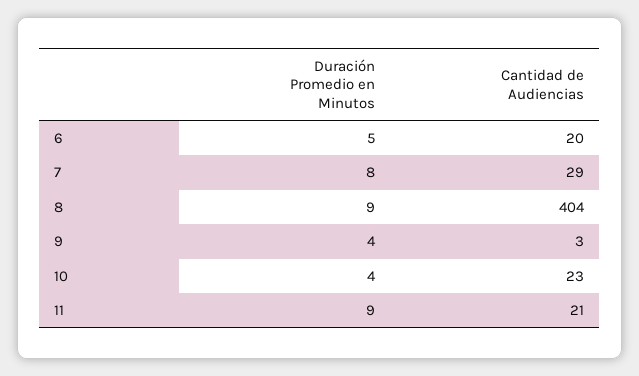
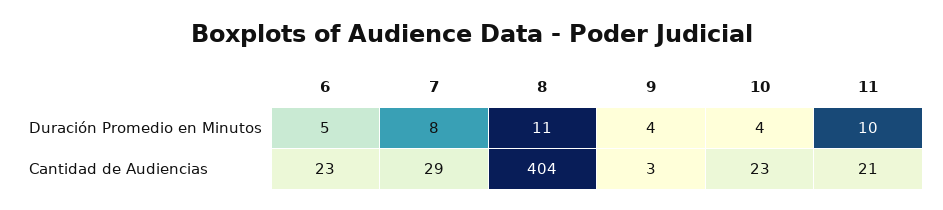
  {
    "Duración Promedio en Minutos": {
      "6": 5,
      "7": 8,
-     "8": 9,
+     "8": 11,
      "9": 4,
      "10": 4,
-     "11": 9
+     "11": 10
    },
    "Cantidad de Audiencias": {
-     "6": 20,
+     "6": 23,
      "7": 29,
      "8": 404,
      "9": 3,
      "10": 23,
      "11": 21
    }
  }

